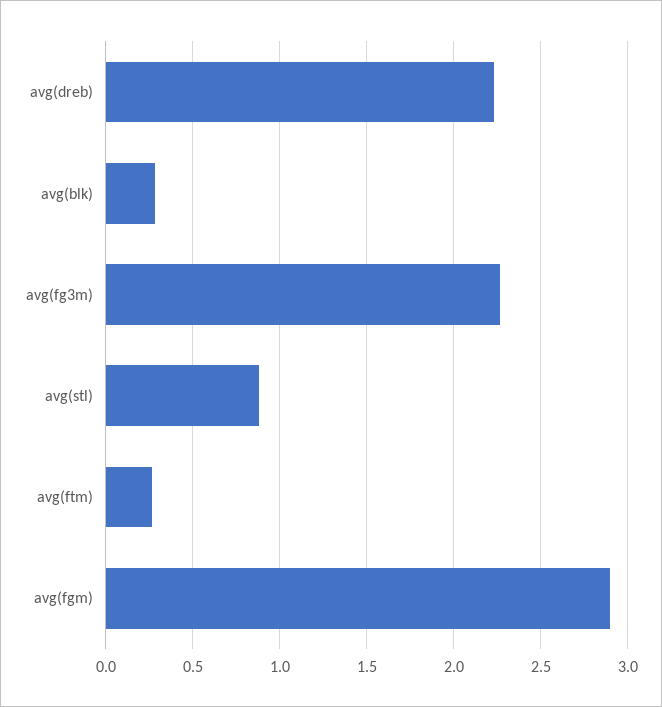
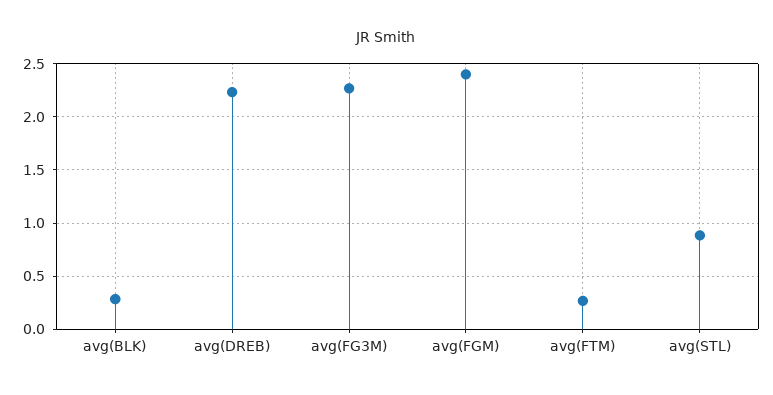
  {
    "avg(dreb)": 2.25,
    "avg(blk)": 0.3,
    "avg(fg3m)": 2.25,
    "avg(stl)": 0.9,
    "avg(ftm)": 0.25,
-   "avg(fgm)": 2.9
+   "avg(fgm)": 2.4
  }

